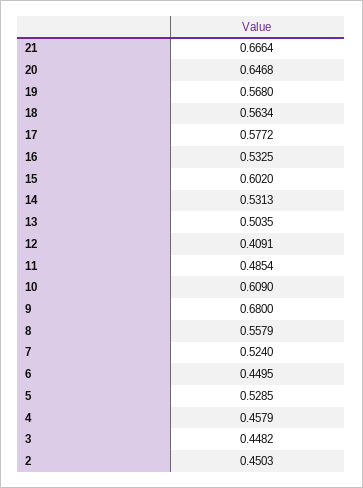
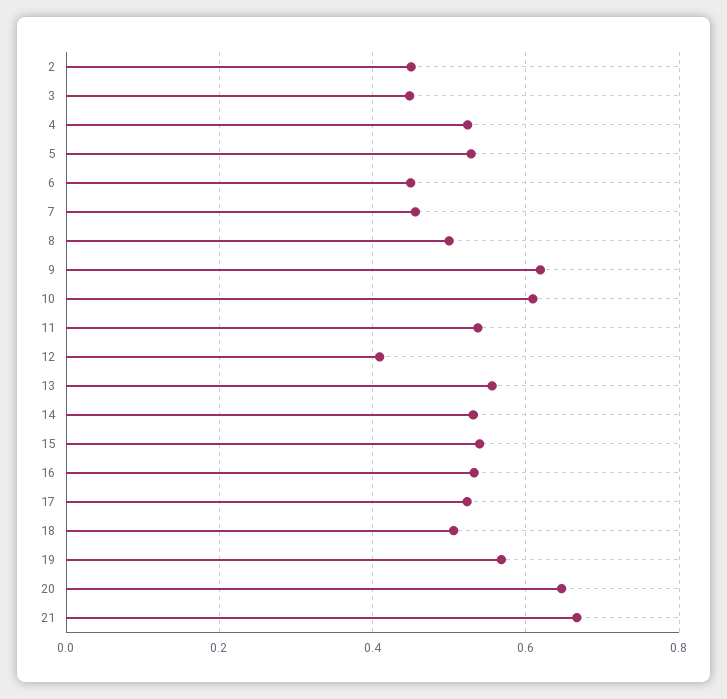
  {
    "21": 0.6664,
    "20": 0.6468,
    "19": 0.568,
-   "18": 0.5634,
+   "18": 0.5,
-   "17": 0.5772,
+   "17": 0.52,
    "16": 0.5325,
-   "15": 0.602,
+   "15": 0.54,
    "14": 0.5313,
-   "13": 0.5035,
+   "13": 0.56,
    "12": 0.4091,
-   "11": 0.4854,
+   "11": 0.54,
    "10": 0.609,
-   "9": 0.68,
+   "9": 0.62,
-   "8": 0.5579,
+   "8": 0.5,
-   "7": 0.524,
+   "7": 0.46,
    "6": 0.4495,
    "5": 0.5285,
-   "4": 0.4579,
+   "4": 0.52,
    "3": 0.4482,
    "2": 0.4503
  }

